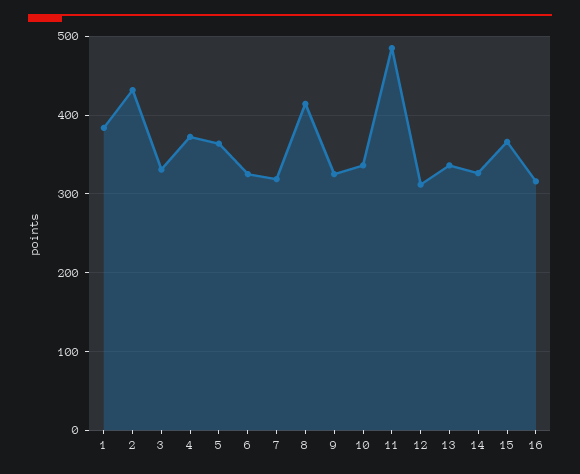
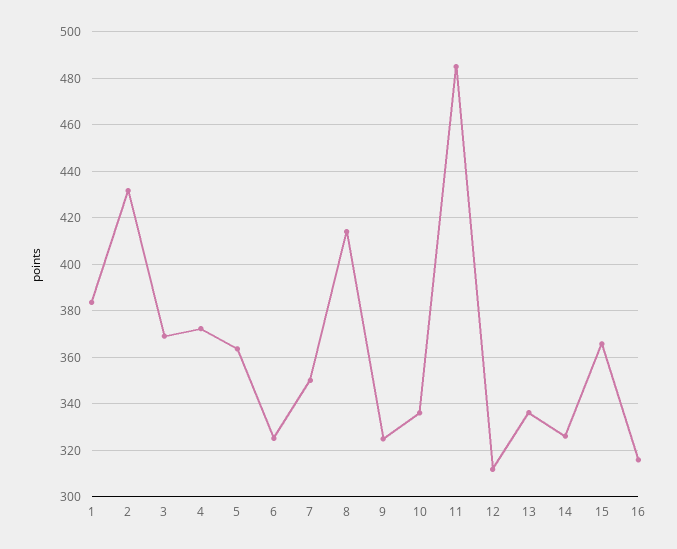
  {
    "1": 385,
    "2": 430,
-   "3": 330,
+   "3": 370,
    "4": 370,
    "5": 365,
    "6": 325,
-   "7": 320,
+   "7": 350,
    "8": 415,
    "9": 325,
    "10": 335,
    "11": 485,
    "12": 310,
    "13": 335,
    "14": 325,
    "15": 365,
    "16": 315
  }

